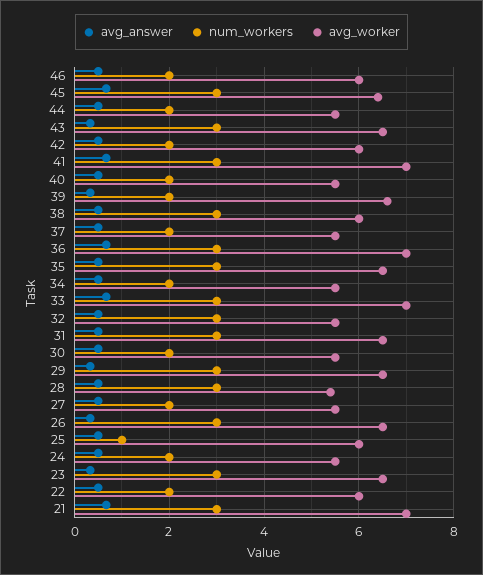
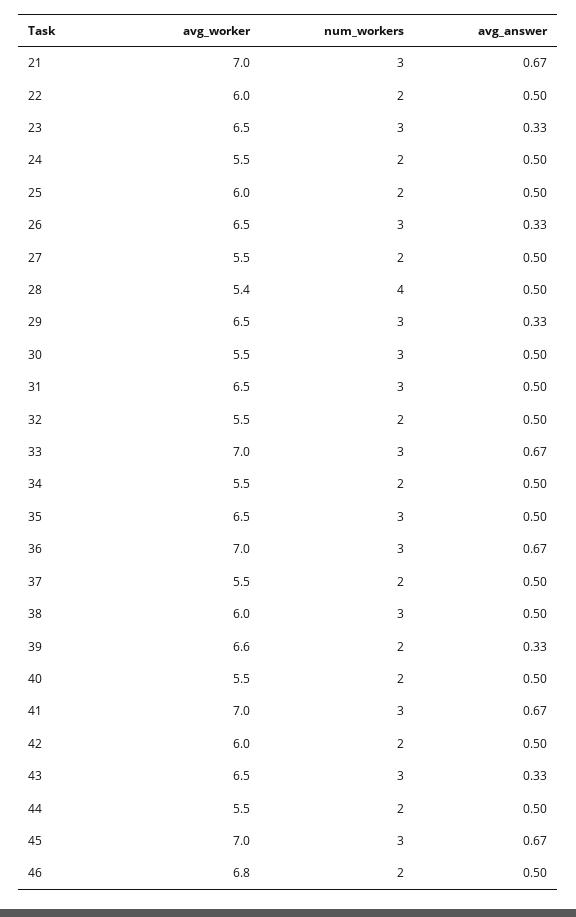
  {
    "avg_answer": {
      "46": 0.5,
      "45": 0.67,
      "44": 0.5,
      "43": 0.33,
      "42": 0.5,
      "41": 0.67,
      "40": 0.5,
      "39": 0.33,
      "38": 0.5,
      "37": 0.5,
      "36": 0.67,
      "35": 0.5,
      "34": 0.5,
      "33": 0.67,
      "32": 0.5,
      "31": 0.5,
      "30": 0.5,
      "29": 0.33,
      "28": 0.5,
      "27": 0.5,
      "26": 0.33,
      "25": 0.5,
      "24": 0.5,
      "23": 0.33,
      "22": 0.5,
      "21": 0.67
    },
    "num_workers": {
      "46": 2,
      "45": 3,
      "44": 2,
      "43": 3,
      "42": 2,
      "41": 3,
      "40": 2,
      "39": 2,
      "38": 3,
      "37": 2,
      "36": 3,
      "35": 3,
      "34": 2,
      "33": 3,
-     "32": 3,
+     "32": 2,
      "31": 3,
-     "30": 2,
+     "30": 3,
      "29": 3,
-     "28": 3,
+     "28": 4,
      "27": 2,
      "26": 3,
-     "25": 1,
+     "25": 2,
      "24": 2,
      "23": 3,
      "22": 2,
      "21": 3
    },
    "avg_worker": {
-     "46": 6,
+     "46": 6.8,
-     "45": 6.4,
+     "45": 7,
      "44": 5.5,
      "43": 6.5,
      "42": 6,
      "41": 7,
      "40": 5.5,
      "39": 6.6,
      "38": 6,
      "37": 5.5,
      "36": 7,
      "35": 6.5,
      "34": 5.5,
      "33": 7,
      "32": 5.5,
      "31": 6.5,
      "30": 5.5,
      "29": 6.5,
      "28": 5.4,
      "27": 5.5,
      "26": 6.5,
      "25": 6,
      "24": 5.5,
      "23": 6.5,
      "22": 6,
      "21": 7
    }
  }

